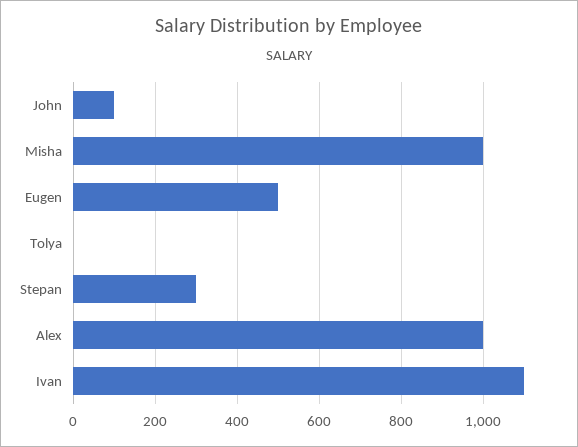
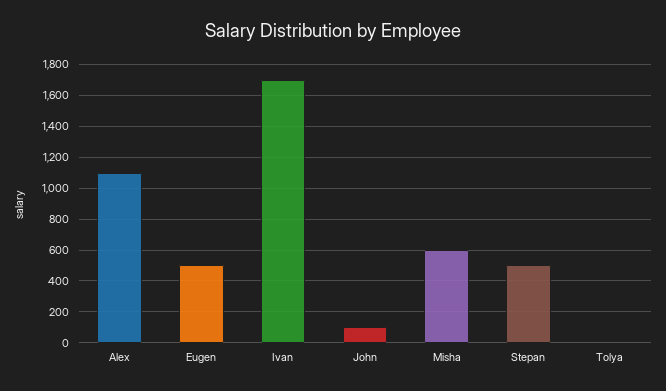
  {
    "John": 100,
-   "Misha": 1000,
+   "Misha": 600,
    "Eugen": 500,
    "Tolya": 0,
-   "Stepan": 300,
+   "Stepan": 500,
-   "Alex": 1000,
+   "Alex": 1100,
-   "Ivan": 1100
+   "Ivan": 1700
  }

